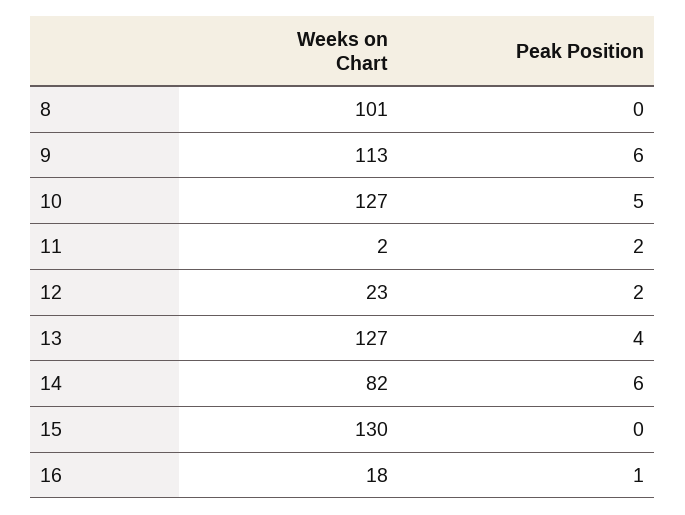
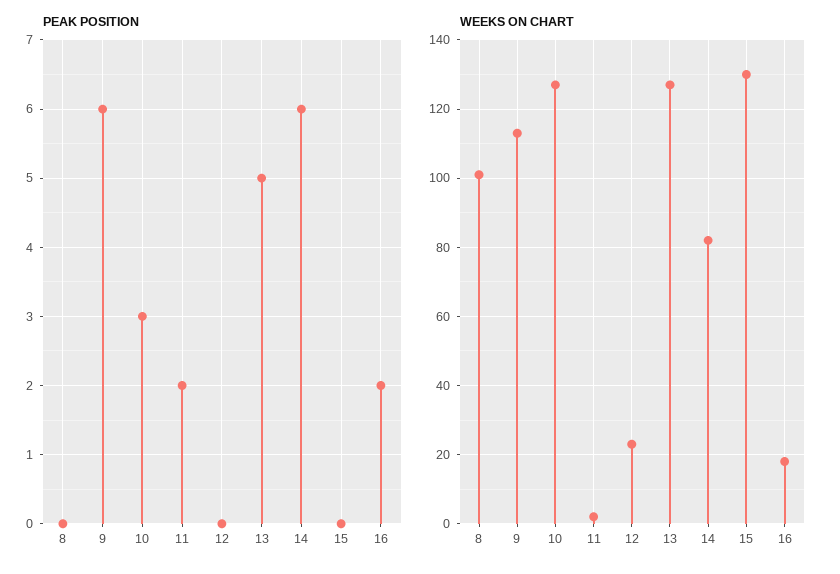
  {
    "Weeks on Chart": {
      "8": 101,
      "9": 113,
      "10": 127,
      "11": 2,
      "12": 23,
      "13": 127,
      "14": 82,
      "15": 130,
      "16": 18
    },
    "Peak Position": {
      "8": 0,
      "9": 6,
-     "10": 5,
+     "10": 3,
      "11": 2,
-     "12": 2,
+     "12": 0,
-     "13": 4,
+     "13": 5,
      "14": 6,
      "15": 0,
-     "16": 1
+     "16": 2
    }
  }

